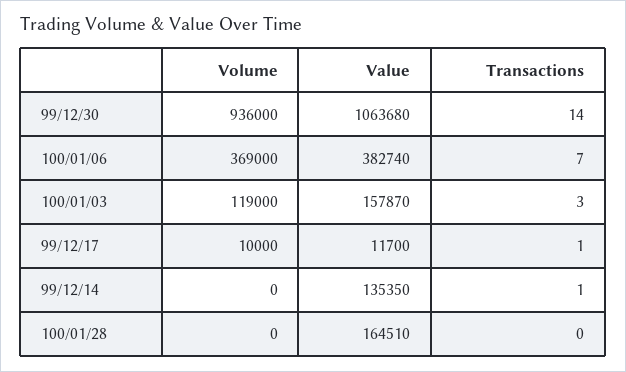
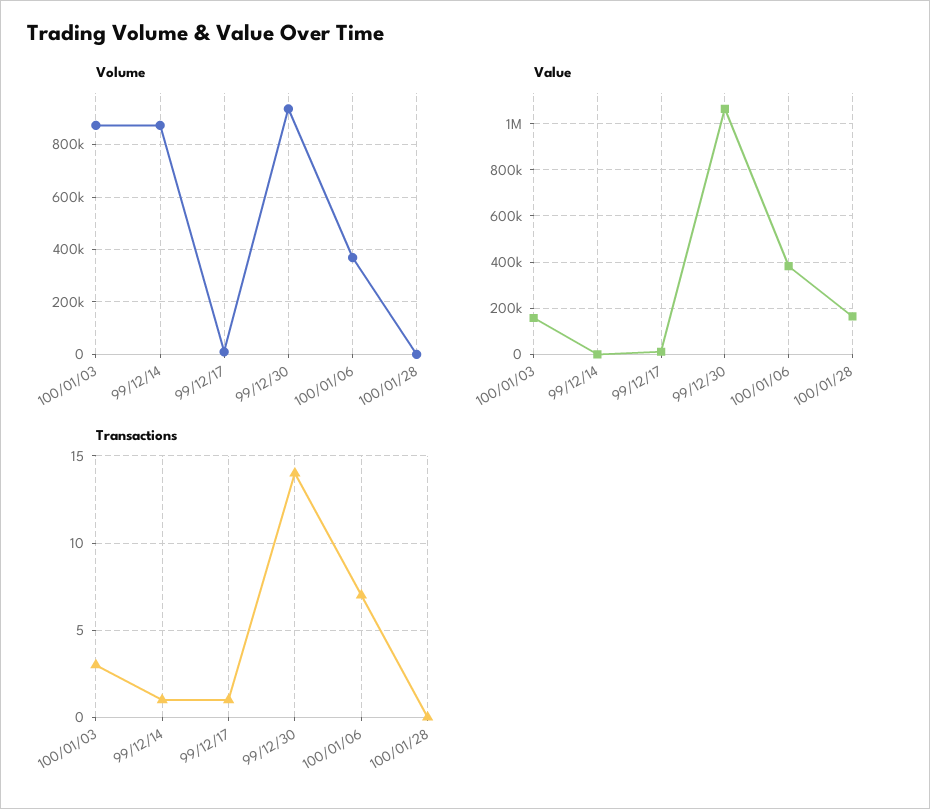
  {
    "Volume": {
      "99/12/30": 936000,
      "100/01/06": 369000,
-     "100/01/03": 119000,
+     "100/01/03": 875000,
      "99/12/17": 10000,
-     "99/12/14": 0,
+     "99/12/14": 875000,
      "100/01/28": 0
    },
    "Value": {
      "99/12/30": 1063680,
      "100/01/06": 382740,
      "100/01/03": 157870,
      "99/12/17": 11700,
-     "99/12/14": 135350,
+     "99/12/14": 0,
      "100/01/28": 164510
    },
    "Transactions": {
      "99/12/30": 14,
      "100/01/06": 7,
      "100/01/03": 3,
      "99/12/17": 1,
      "99/12/14": 1,
      "100/01/28": 0
    }
  }

